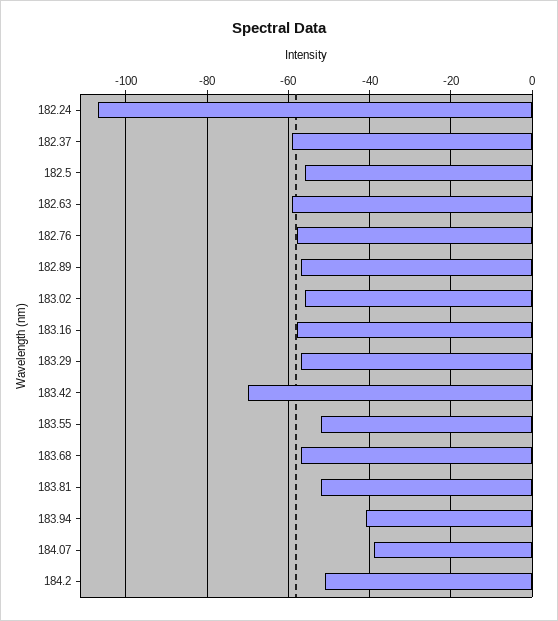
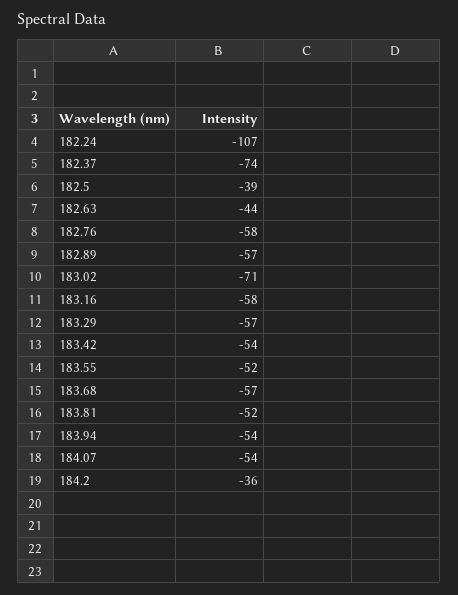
  {
    "182.24": -107,
-   "182.37": -60,
+   "182.37": -74,
-   "182.5": -55,
+   "182.5": -39,
-   "182.63": -60,
+   "182.63": -44,
    "182.76": -58,
    "182.89": -57,
-   "183.02": -55,
+   "183.02": -71,
    "183.16": -58,
    "183.29": -57,
-   "183.42": -70,
+   "183.42": -54,
    "183.55": -52,
    "183.68": -57,
    "183.81": -52,
-   "183.94": -40,
+   "183.94": -54,
-   "184.07": -40,
+   "184.07": -54,
-   "184.2": -50
+   "184.2": -36
  }

